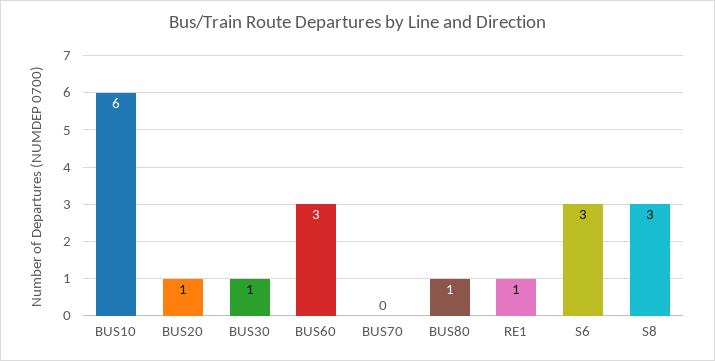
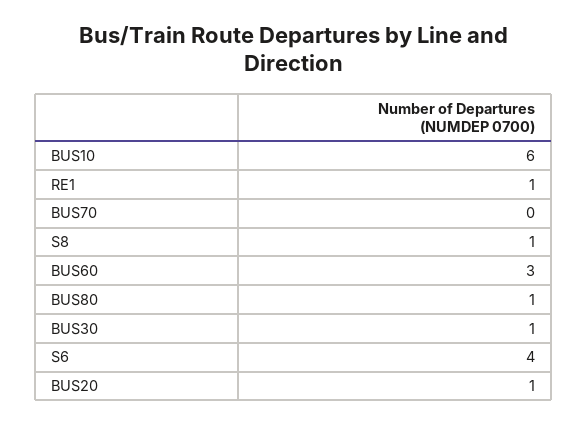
  {
    "BUS10": 6,
    "BUS20": 1,
    "BUS30": 1,
    "BUS60": 3,
    "BUS70": 0,
    "BUS80": 1,
    "RE1": 1,
-   "S6": 3,
+   "S6": 4,
-   "S8": 3
+   "S8": 1
  }

